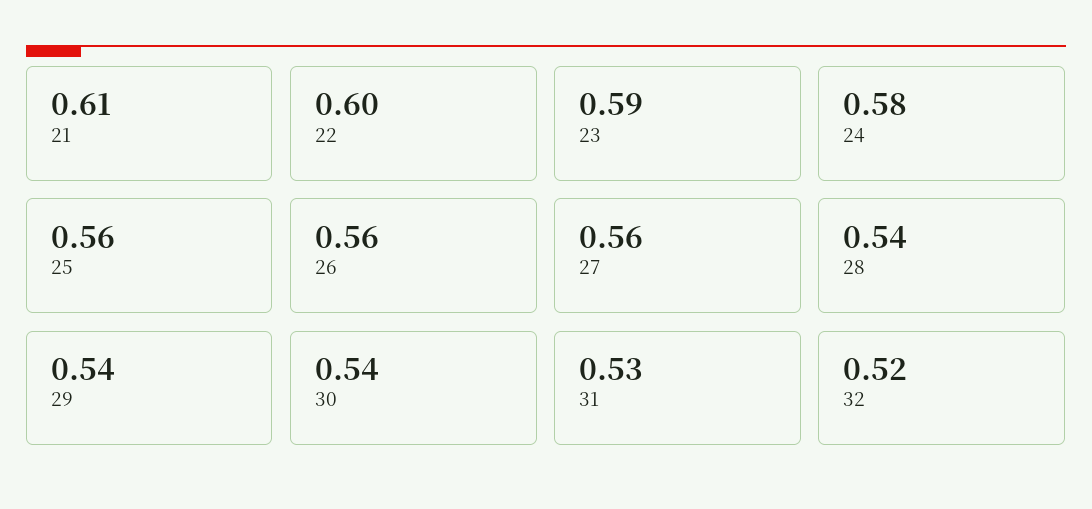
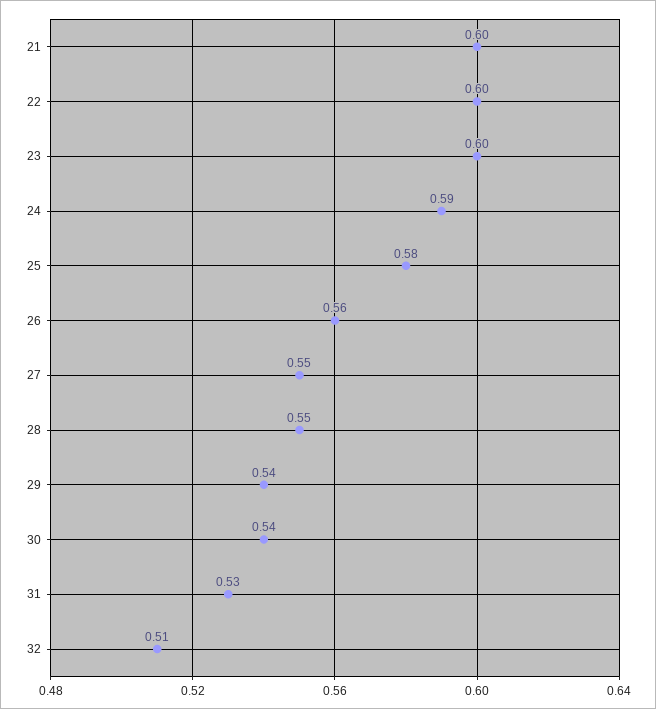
  {
-   "21": 0.61,
+   "21": 0.6,
    "22": 0.6,
-   "23": 0.59,
+   "23": 0.6,
-   "24": 0.58,
+   "24": 0.59,
-   "25": 0.56,
+   "25": 0.58,
    "26": 0.56,
-   "27": 0.56,
+   "27": 0.55,
-   "28": 0.54,
+   "28": 0.55,
    "29": 0.54,
    "30": 0.54,
    "31": 0.53,
-   "32": 0.52
+   "32": 0.51
  }

